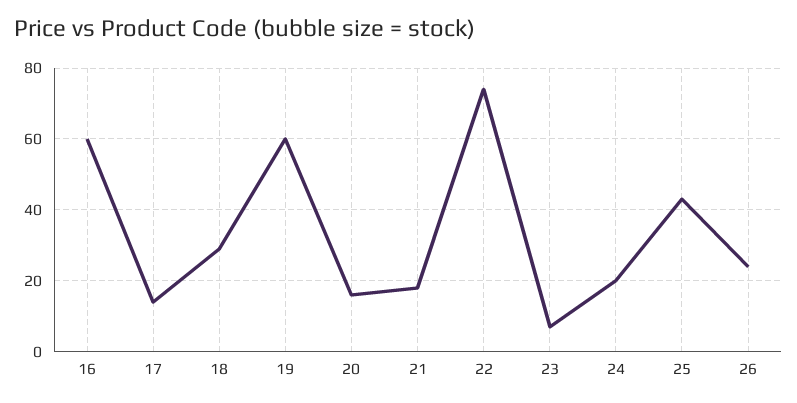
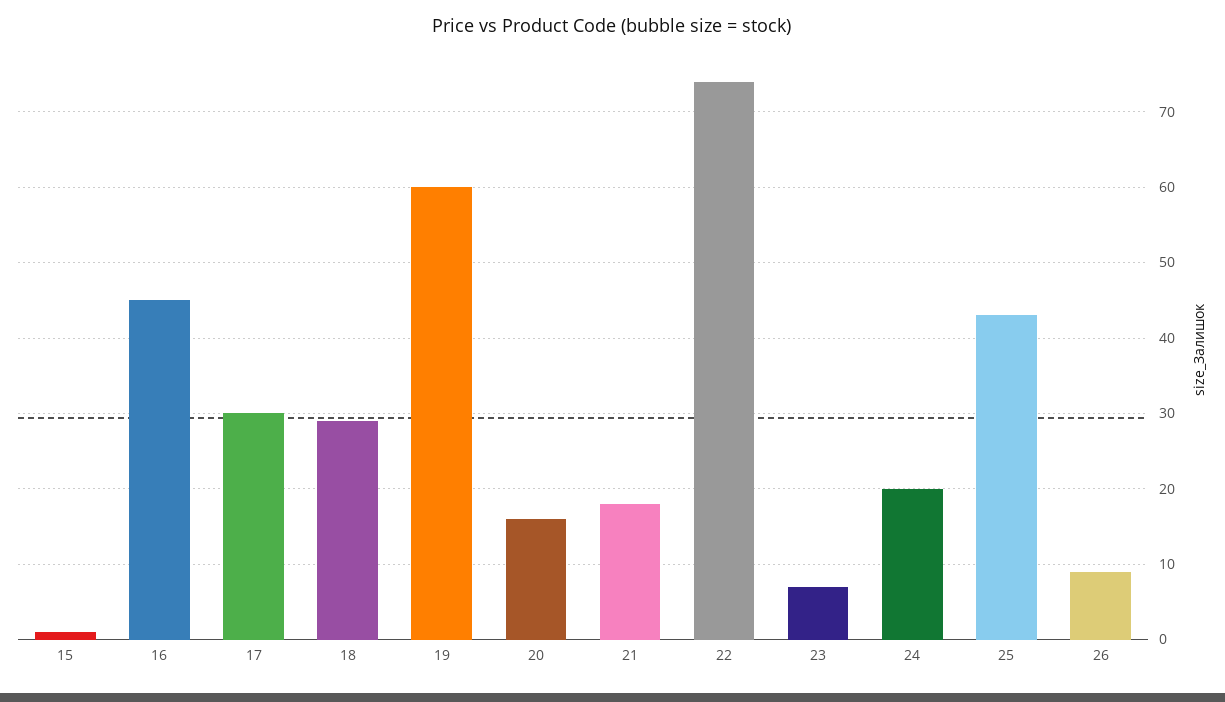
  {
-   "16": 60,
+   "16": 45,
-   "17": 15,
+   "17": 30,
    "18": 29,
    "19": 60,
    "20": 16,
    "21": 18,
    "22": 74,
    "23": 7,
    "24": 20,
    "25": 43,
-   "26": 25
+   "26": 9,
+   "15": 1
  }

